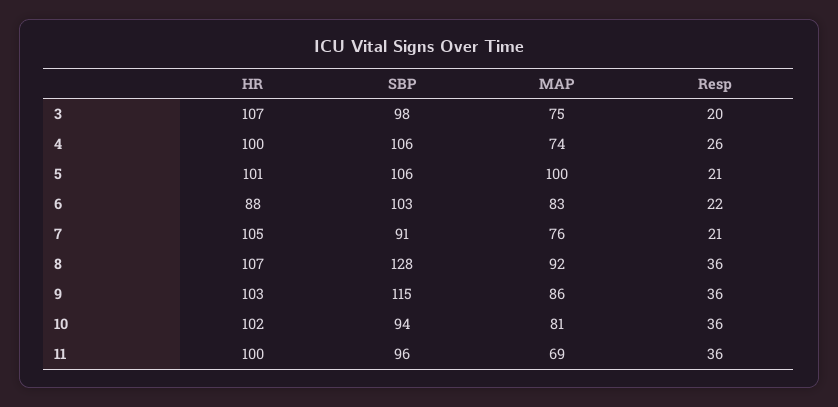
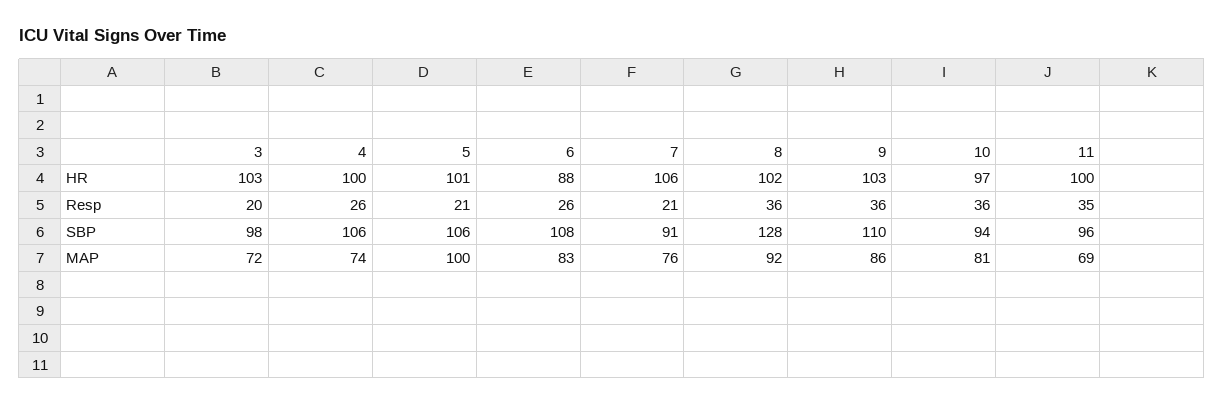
  {
    "HR": {
-     "3": 107,
+     "3": 103,
      "4": 100,
      "5": 101,
      "6": 88,
-     "7": 105,
+     "7": 106,
-     "8": 107,
+     "8": 102,
      "9": 103,
-     "10": 102,
+     "10": 97,
      "11": 100
    },
    "SBP": {
      "3": 98,
      "4": 106,
      "5": 106,
-     "6": 103,
+     "6": 108,
      "7": 91,
      "8": 128,
-     "9": 115,
+     "9": 110,
      "10": 94,
      "11": 96
    },
    "MAP": {
-     "3": 75,
+     "3": 72,
      "4": 74,
      "5": 100,
      "6": 83,
      "7": 76,
      "8": 92,
      "9": 86,
      "10": 81,
      "11": 69
    },
    "Resp": {
      "3": 20,
      "4": 26,
      "5": 21,
-     "6": 22,
+     "6": 26,
      "7": 21,
      "8": 36,
      "9": 36,
      "10": 36,
-     "11": 36
+     "11": 35
    }
  }

